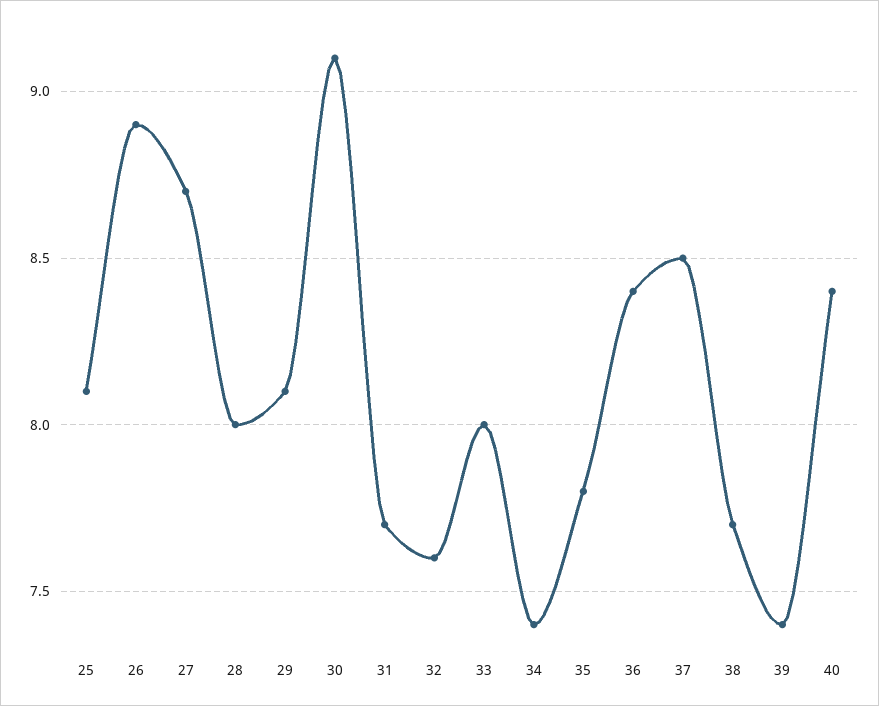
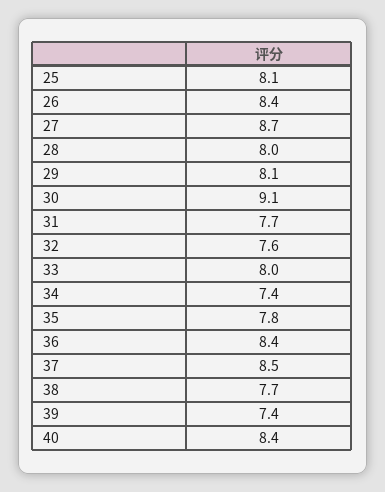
  {
    "25": 8.1,
-   "26": 8.9,
+   "26": 8.4,
    "27": 8.7,
    "28": 8,
    "29": 8.1,
    "30": 9.1,
    "31": 7.7,
    "32": 7.6,
    "33": 8,
    "34": 7.4,
    "35": 7.8,
    "36": 8.4,
    "37": 8.5,
    "38": 7.7,
    "39": 7.4,
    "40": 8.4
  }

